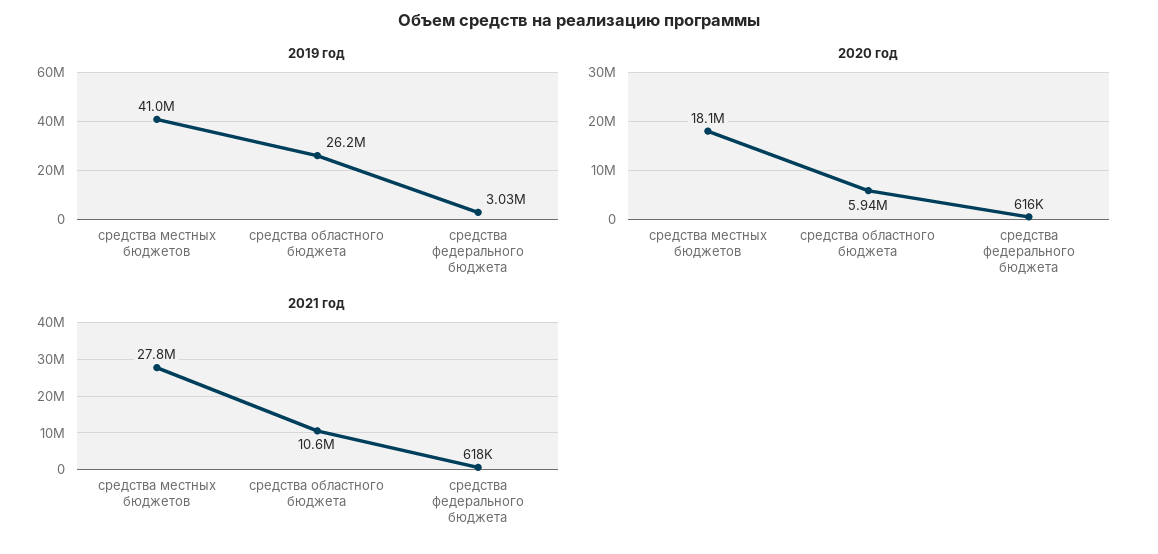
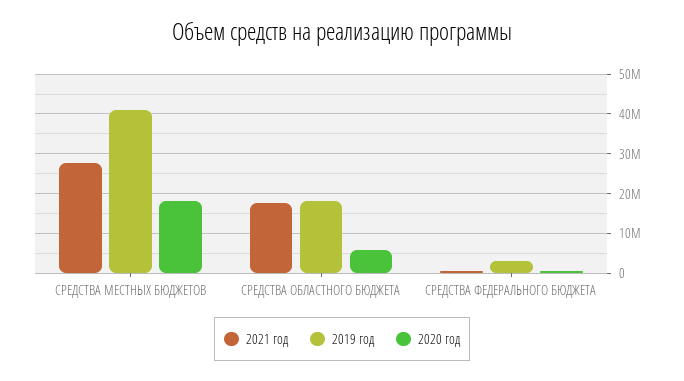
  {
    "2019 год": {
      "средства местных бюджетов": 41000000,
-     "средства областного бюджета": 26200000,
+     "средства областного бюджета": 18000000,
      "средства федерального бюджета": 3030000
    },
    "2020 год": {
      "средства местных бюджетов": 18100000,
      "средства областного бюджета": 5940000,
      "средства федерального бюджета": 616000
    },
    "2021 год": {
      "средства местных бюджетов": 27800000,
-     "средства областного бюджета": 10600000,
+     "средства областного бюджета": 18000000,
      "средства федерального бюджета": 618000
    }
  }

